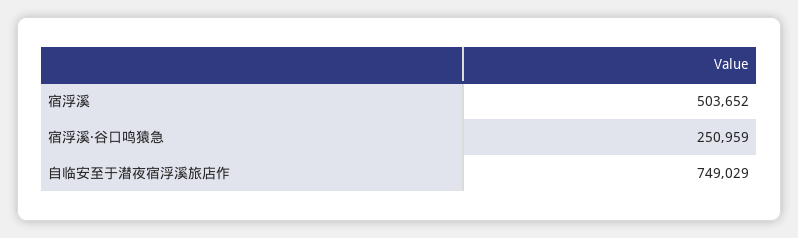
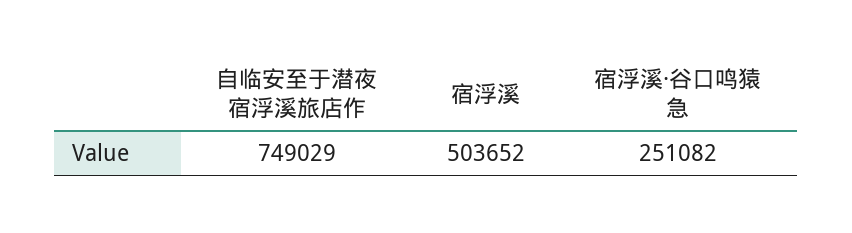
  {
    "宿浮溪": 503652,
-   "宿浮溪·谷口鸣猿急": 250959,
+   "宿浮溪·谷口鸣猿急": 251082,
    "自临安至于潜夜宿浮溪旅店作": 749029
  }

